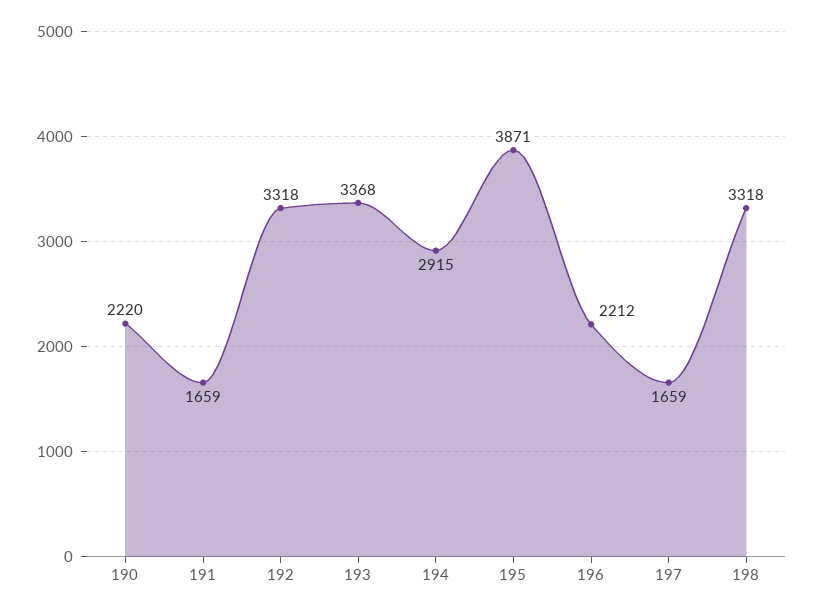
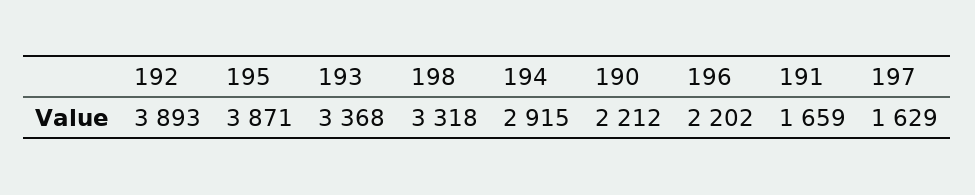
  {
-   "190": 2220,
+   "190": 2212,
    "191": 1659,
-   "192": 3318,
+   "192": 3893,
    "193": 3368,
    "194": 2915,
    "195": 3871,
-   "196": 2212,
+   "196": 2202,
-   "197": 1659,
+   "197": 1629,
    "198": 3318
  }

